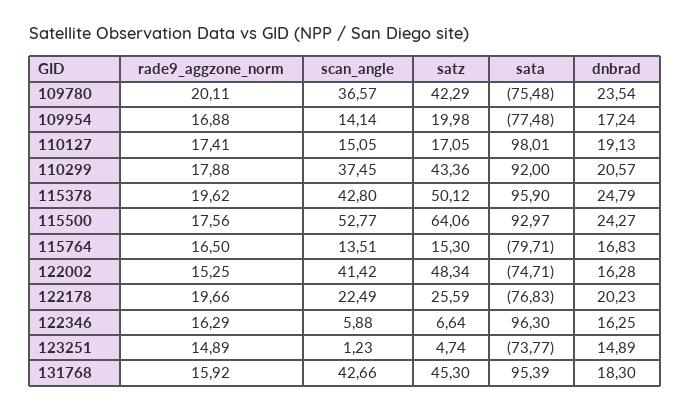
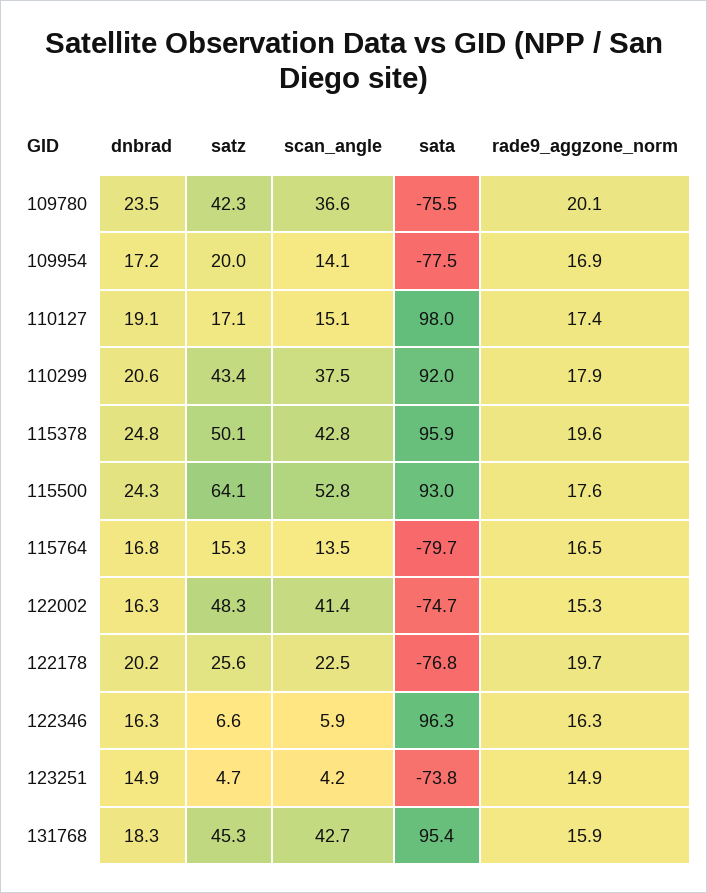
  {
    "rade9_aggzone_norm": {
      "109780": 20.11,
      "109954": 16.88,
      "110127": 17.41,
      "110299": 17.88,
      "115378": 19.62,
      "115500": 17.56,
      "115764": 16.5,
      "122002": 15.25,
      "122178": 19.66,
      "122346": 16.29,
      "123251": 14.89,
      "131768": 15.92
    },
    "scan_angle": {
      "109780": 36.57,
      "109954": 14.14,
      "110127": 15.05,
      "110299": 37.45,
      "115378": 42.8,
      "115500": 52.77,
      "115764": 13.51,
      "122002": 41.42,
      "122178": 22.49,
      "122346": 5.88,
-     "123251": 1.23,
+     "123251": 4.2,
      "131768": 42.66
    },
    "satz": {
      "109780": 42.29,
      "109954": 19.98,
      "110127": 17.05,
      "110299": 43.36,
      "115378": 50.12,
      "115500": 64.06,
      "115764": 15.3,
      "122002": 48.34,
      "122178": 25.59,
      "122346": 6.64,
      "123251": 4.74,
      "131768": 45.3
    },
    "sata": {
      "109780": -75.48,
      "109954": -77.48,
      "110127": 98.01,
      "110299": 92,
      "115378": 95.9,
      "115500": 92.97,
      "115764": -79.71,
      "122002": -74.71,
      "122178": -76.83,
      "122346": 96.3,
      "123251": -73.77,
      "131768": 95.39
    },
    "dnbrad": {
      "109780": 23.54,
      "109954": 17.24,
      "110127": 19.13,
      "110299": 20.57,
      "115378": 24.79,
      "115500": 24.27,
      "115764": 16.83,
      "122002": 16.28,
      "122178": 20.23,
      "122346": 16.25,
      "123251": 14.89,
      "131768": 18.3
    }
  }

